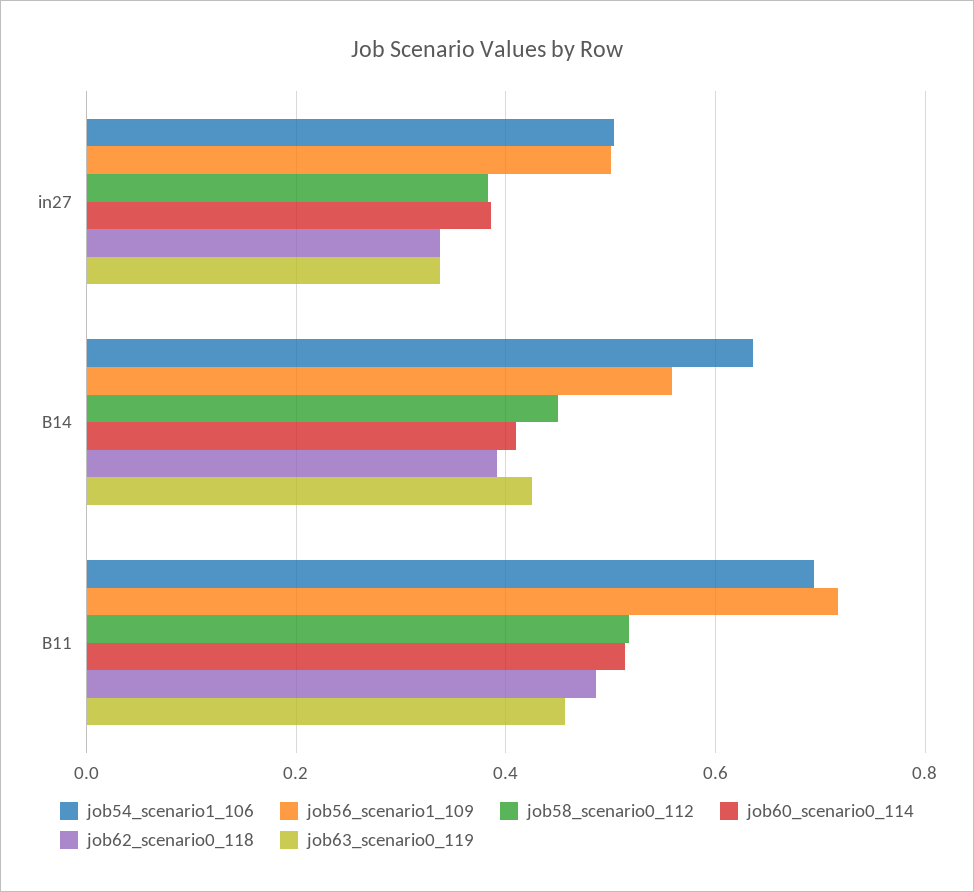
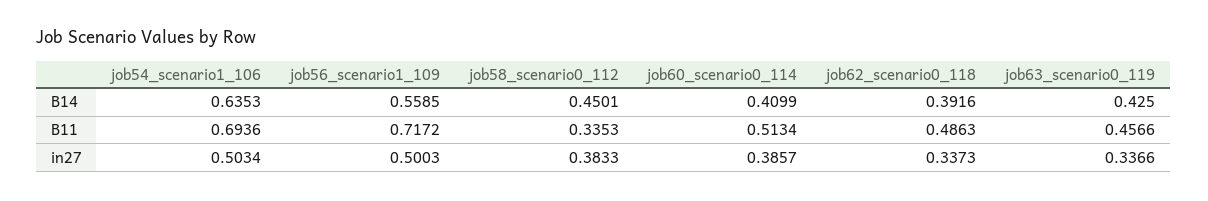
  {
    "job54_scenario1_106": {
      "in27": 0.5034,
      "B14": 0.6353,
      "B11": 0.6936
    },
    "job56_scenario1_109": {
      "in27": 0.5003,
      "B14": 0.5585,
      "B11": 0.7172
    },
    "job58_scenario0_112": {
      "in27": 0.3833,
      "B14": 0.4501,
-     "B11": 0.52
+     "B11": 0.3353
    },
    "job60_scenario0_114": {
      "in27": 0.3857,
      "B14": 0.4099,
      "B11": 0.5134
    },
    "job62_scenario0_118": {
      "in27": 0.3373,
      "B14": 0.3916,
      "B11": 0.4863
    },
    "job63_scenario0_119": {
      "in27": 0.3366,
      "B14": 0.425,
      "B11": 0.4566
    }
  }

